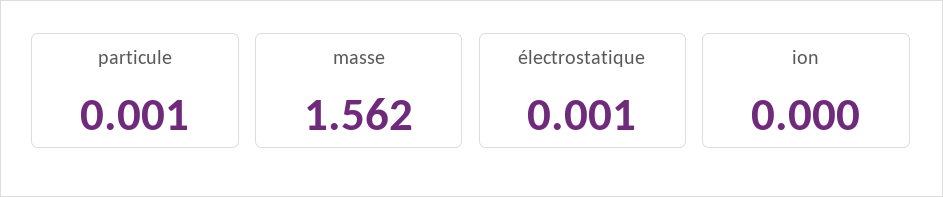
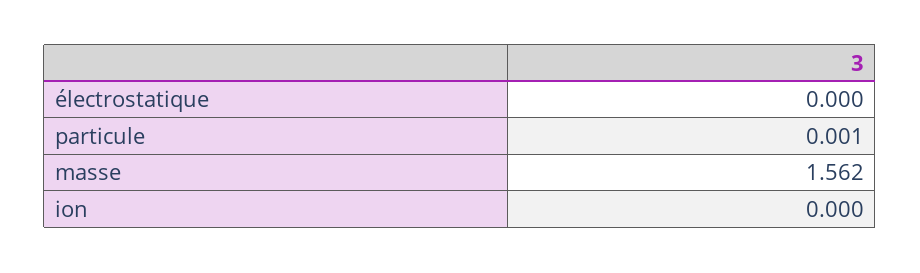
  {
    "particule": 0.001,
    "masse": 1.562,
-   "électrostatique": 0.001,
+   "électrostatique": 0,
    "ion": 0
  }

